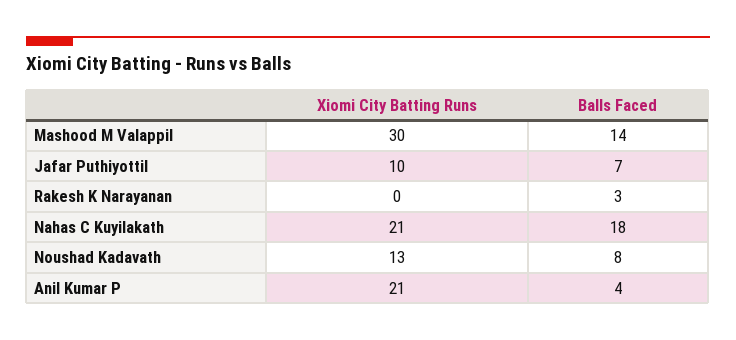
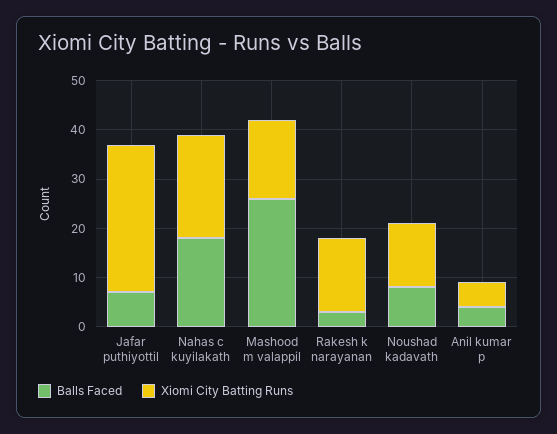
  {
    "Xiomi City Batting Runs": {
-     "Mashood M Valappil": 30,
+     "Mashood M Valappil": 15,
-     "Jafar Puthiyottil": 10,
+     "Jafar Puthiyottil": 30,
-     "Rakesh K Narayanan": 0,
+     "Rakesh K Narayanan": 15,
      "Nahas C Kuyilakath": 21,
      "Noushad Kadavath": 13,
-     "Anil Kumar P": 21
+     "Anil Kumar P": 5
    },
    "Balls Faced": {
-     "Mashood M Valappil": 14,
+     "Mashood M Valappil": 25,
      "Jafar Puthiyottil": 7,
      "Rakesh K Narayanan": 3,
      "Nahas C Kuyilakath": 18,
      "Noushad Kadavath": 8,
      "Anil Kumar P": 4
    }
  }

